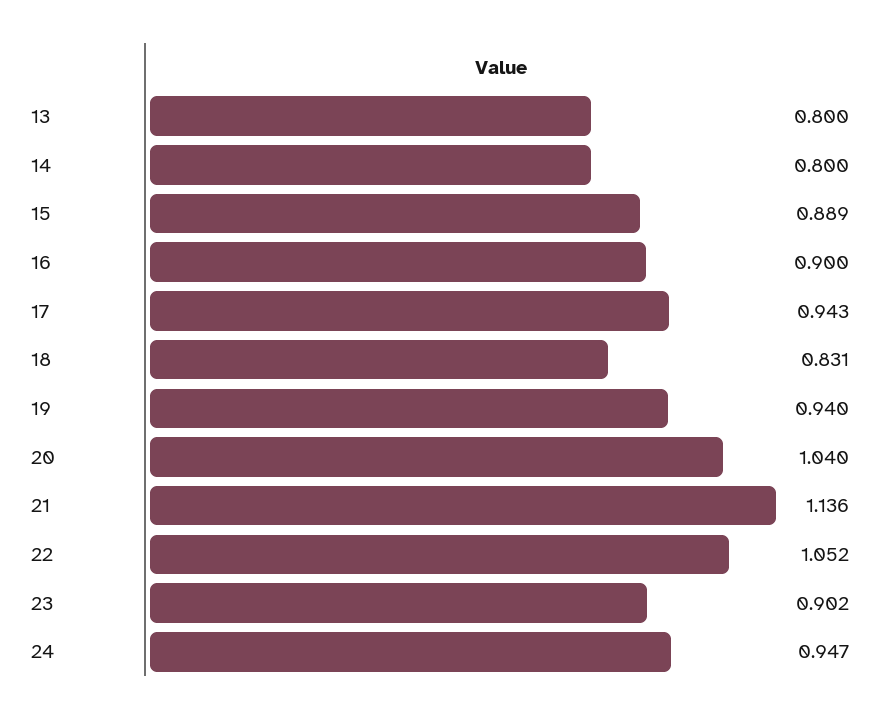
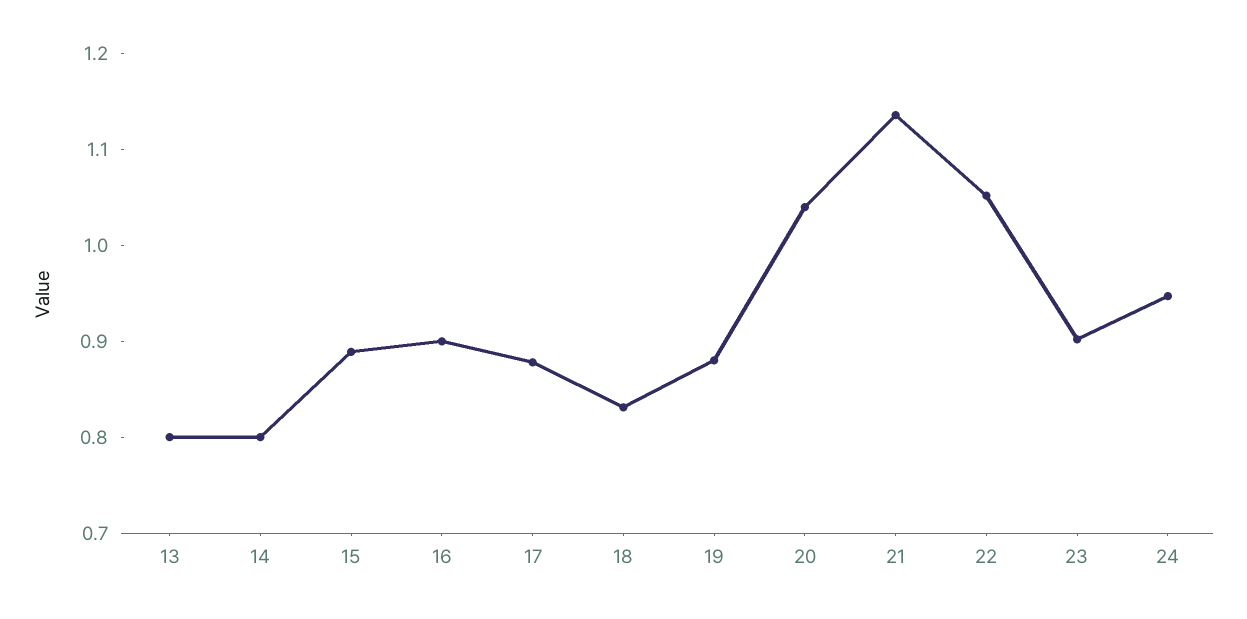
  {
    "13": 0.8,
    "14": 0.8,
    "15": 0.889,
    "16": 0.9,
-   "17": 0.943,
+   "17": 0.88,
    "18": 0.831,
-   "19": 0.94,
+   "19": 0.88,
    "20": 1.04,
    "21": 1.136,
    "22": 1.052,
    "23": 0.902,
    "24": 0.947
  }

